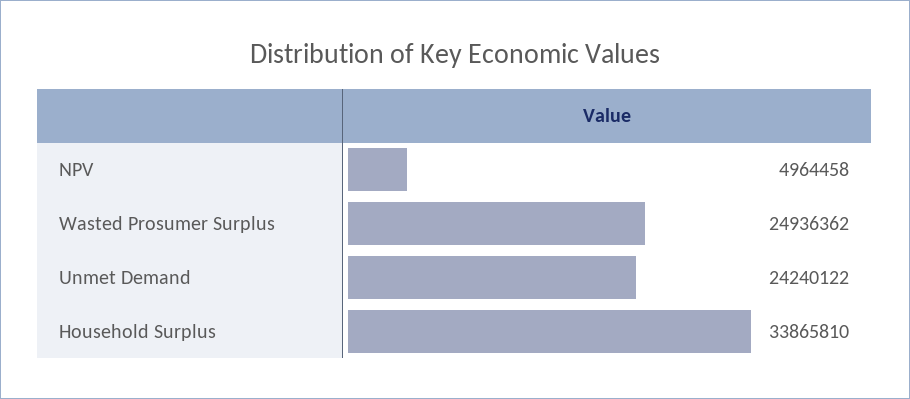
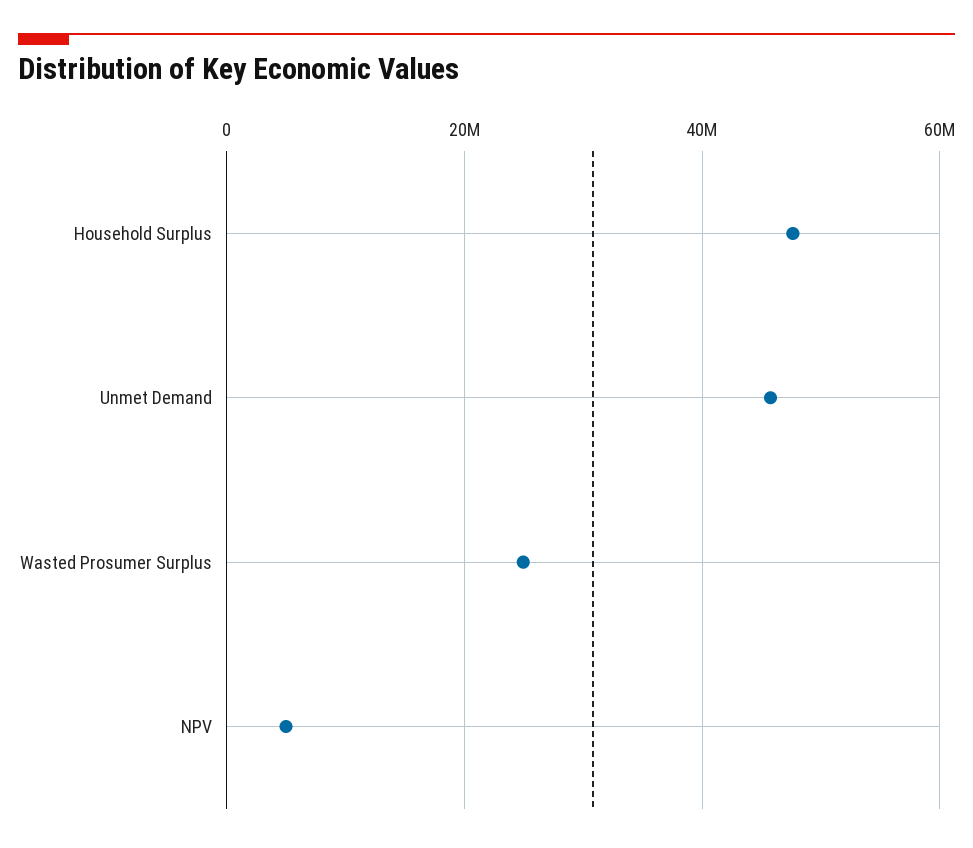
  {
    "NPV": 4964458,
    "Wasted Prosumer Surplus": 24936362,
-   "Unmet Demand": 24240122,
+   "Unmet Demand": 46000000,
-   "Household Surplus": 33865810
+   "Household Surplus": 48000000
  }

